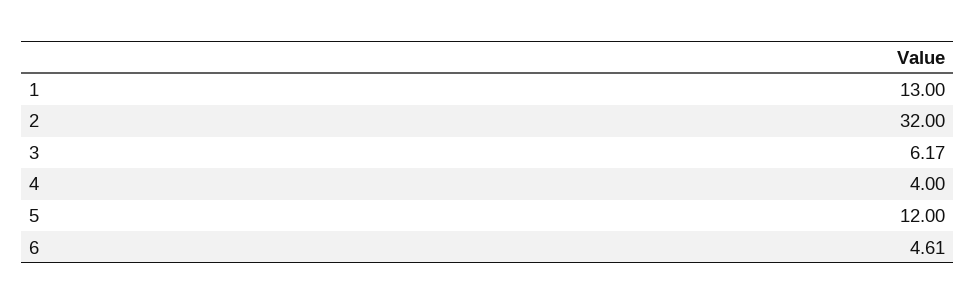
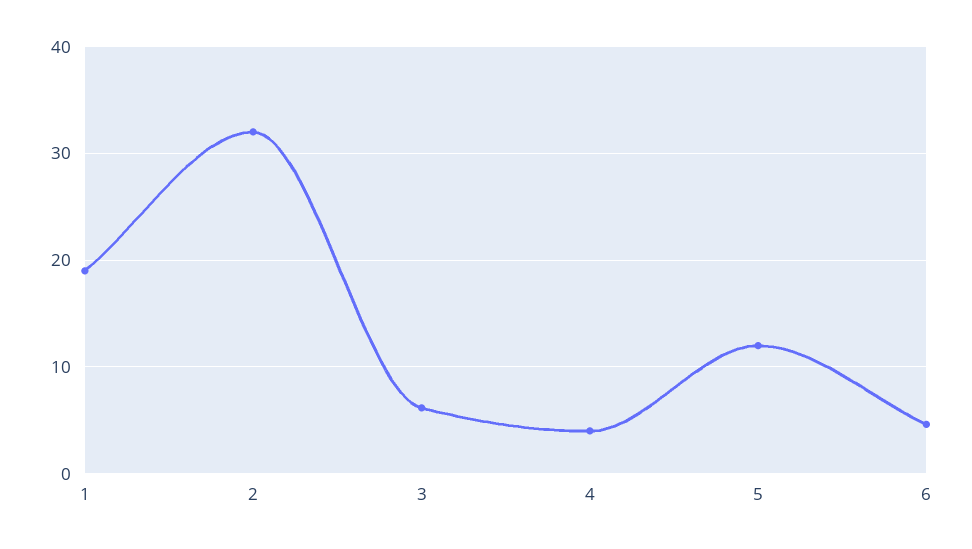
  {
-   "1": 13,
+   "1": 19,
    "2": 32,
    "3": 6.17,
    "4": 4,
    "5": 12,
    "6": 4.61
  }

